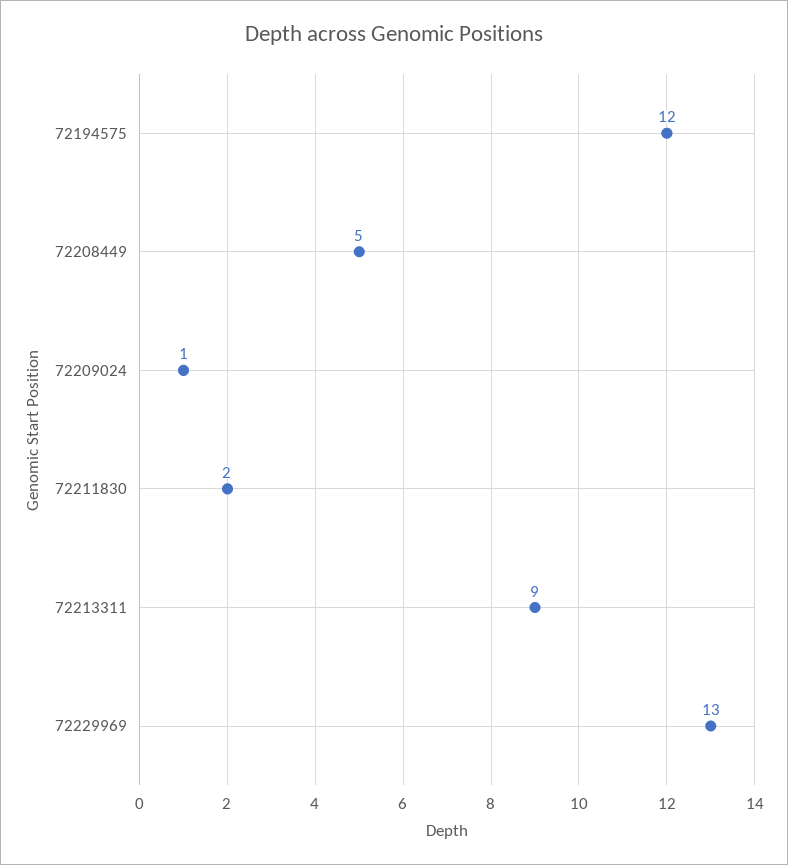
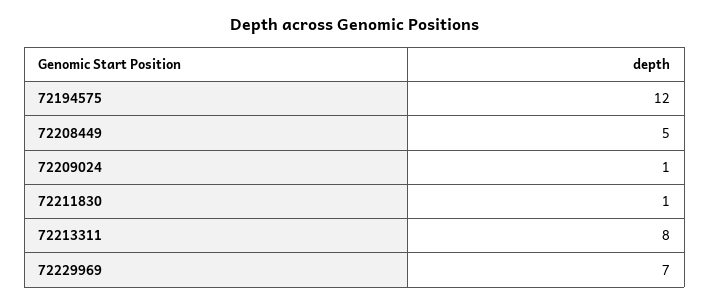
  {
    "72194575": 12,
    "72208449": 5,
    "72209024": 1,
-   "72211830": 2,
+   "72211830": 1,
-   "72213311": 9,
+   "72213311": 8,
-   "72229969": 13
+   "72229969": 7
  }

